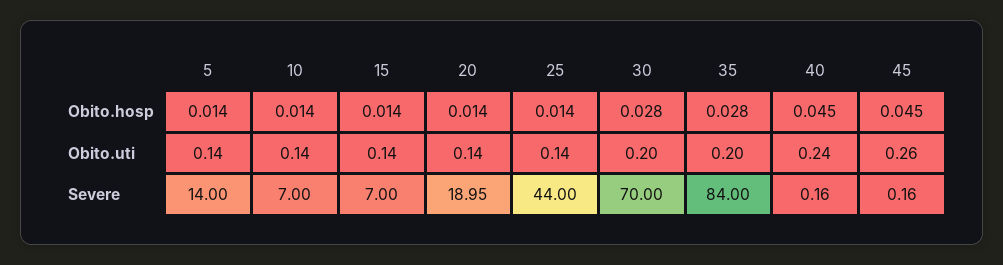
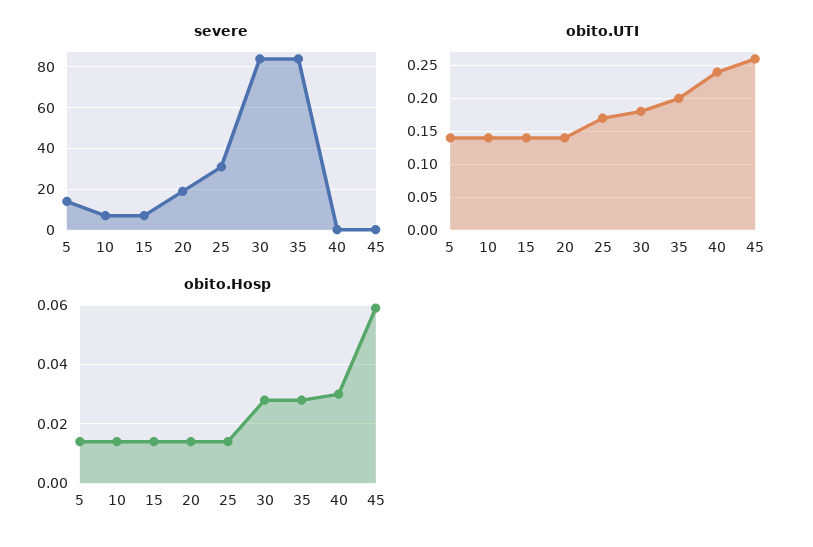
  {
    "Obito.hosp": {
      "5": 0.014,
      "10": 0.014,
      "15": 0.014,
      "20": 0.014,
      "25": 0.014,
      "30": 0.028,
      "35": 0.028,
-     "40": 0.045,
+     "40": 0.03,
-     "45": 0.045
+     "45": 0.06
    },
    "Obito.uti": {
      "5": 0.14,
      "10": 0.14,
      "15": 0.14,
      "20": 0.14,
-     "25": 0.14,
+     "25": 0.17,
-     "30": 0.2,
+     "30": 0.18,
      "35": 0.2,
      "40": 0.24,
      "45": 0.26
    },
    "Severe": {
      "5": 14,
      "10": 7,
      "15": 7,
      "20": 18.95,
-     "25": 44,
+     "25": 30,
-     "30": 70,
+     "30": 85,
      "35": 84,
      "40": 0.16,
      "45": 0.16
    }
  }

